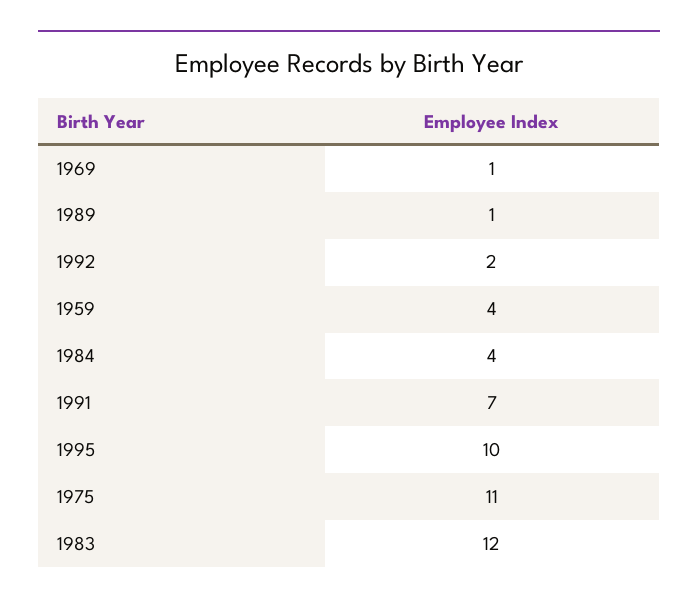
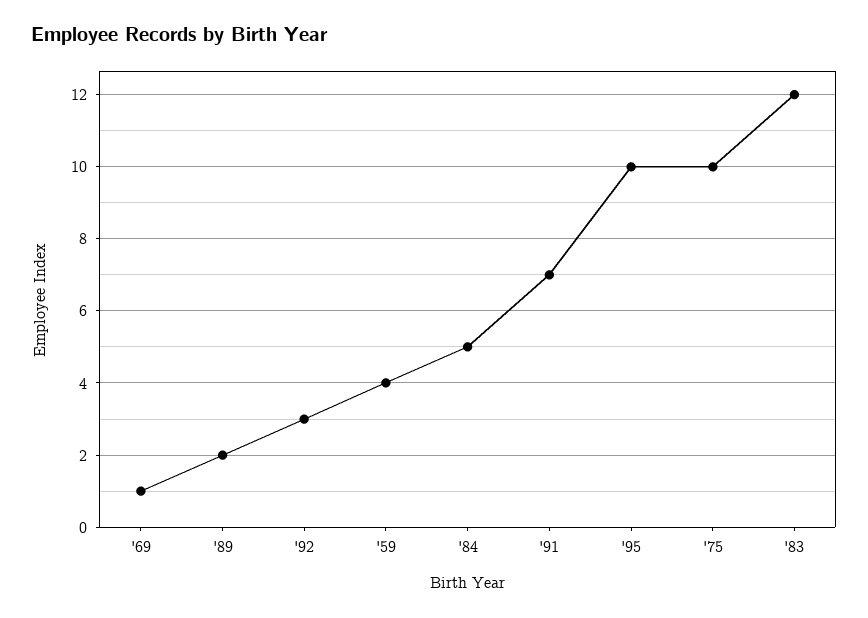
  {
    "1969": 1,
-   "1989": 1,
+   "1989": 2,
-   "1992": 2,
+   "1992": 3,
    "1959": 4,
-   "1984": 4,
+   "1984": 5,
    "1991": 7,
    "1995": 10,
-   "1975": 11,
+   "1975": 10,
    "1983": 12
  }

